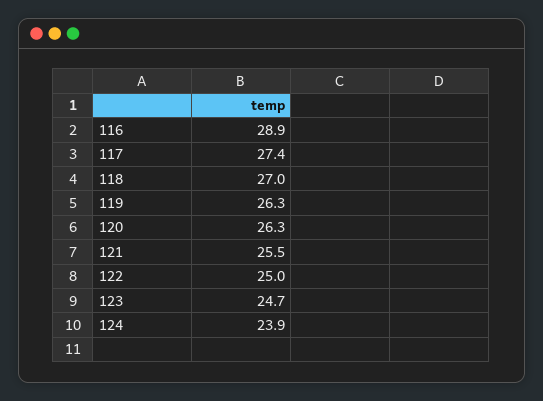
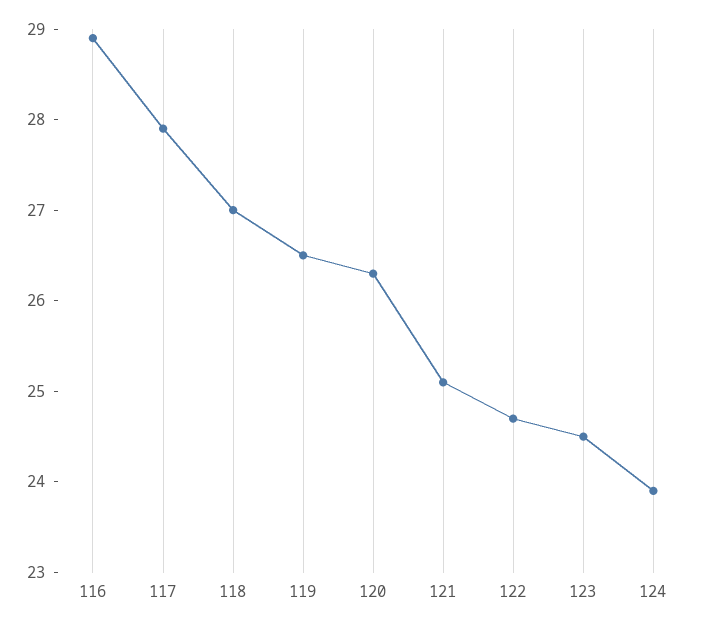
  {
    "116": 28.9,
-   "117": 27.4,
+   "117": 27.9,
    "118": 27,
-   "119": 26.3,
+   "119": 26.5,
    "120": 26.3,
-   "121": 25.5,
+   "121": 25.1,
-   "122": 25,
+   "122": 24.7,
-   "123": 24.7,
+   "123": 24.5,
    "124": 23.9
  }

